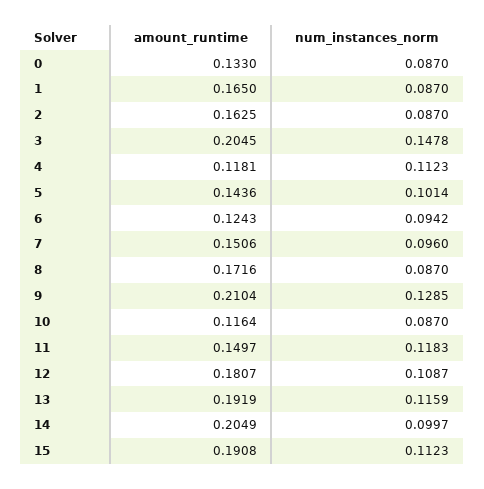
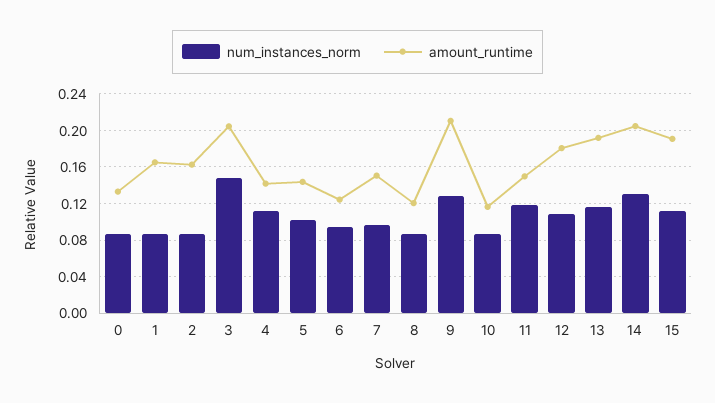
  {
    "amount_runtime": {
      "0": 0.133,
      "1": 0.165,
      "2": 0.1625,
      "3": 0.2045,
-     "4": 0.1181,
+     "4": 0.14,
      "5": 0.1436,
      "6": 0.1243,
      "7": 0.1506,
-     "8": 0.1716,
+     "8": 0.12,
      "9": 0.2104,
      "10": 0.1164,
      "11": 0.1497,
      "12": 0.1807,
      "13": 0.1919,
      "14": 0.2049,
      "15": 0.1908
    },
    "num_instances_norm": {
      "0": 0.087,
      "1": 0.087,
      "2": 0.087,
      "3": 0.1478,
      "4": 0.1123,
      "5": 0.1014,
      "6": 0.0942,
      "7": 0.096,
      "8": 0.087,
      "9": 0.1285,
      "10": 0.087,
      "11": 0.1183,
      "12": 0.1087,
      "13": 0.1159,
-     "14": 0.0997,
+     "14": 0.13,
      "15": 0.1123
    }
  }

